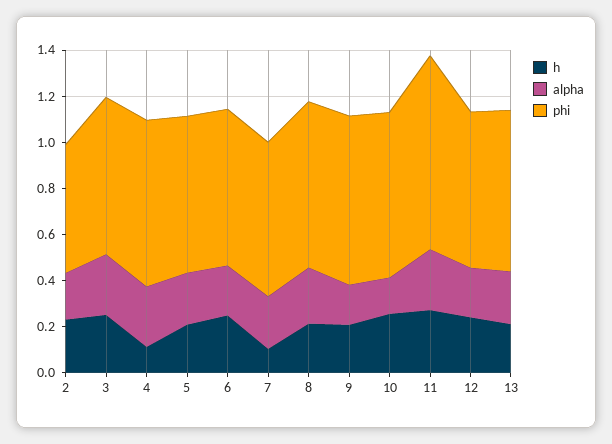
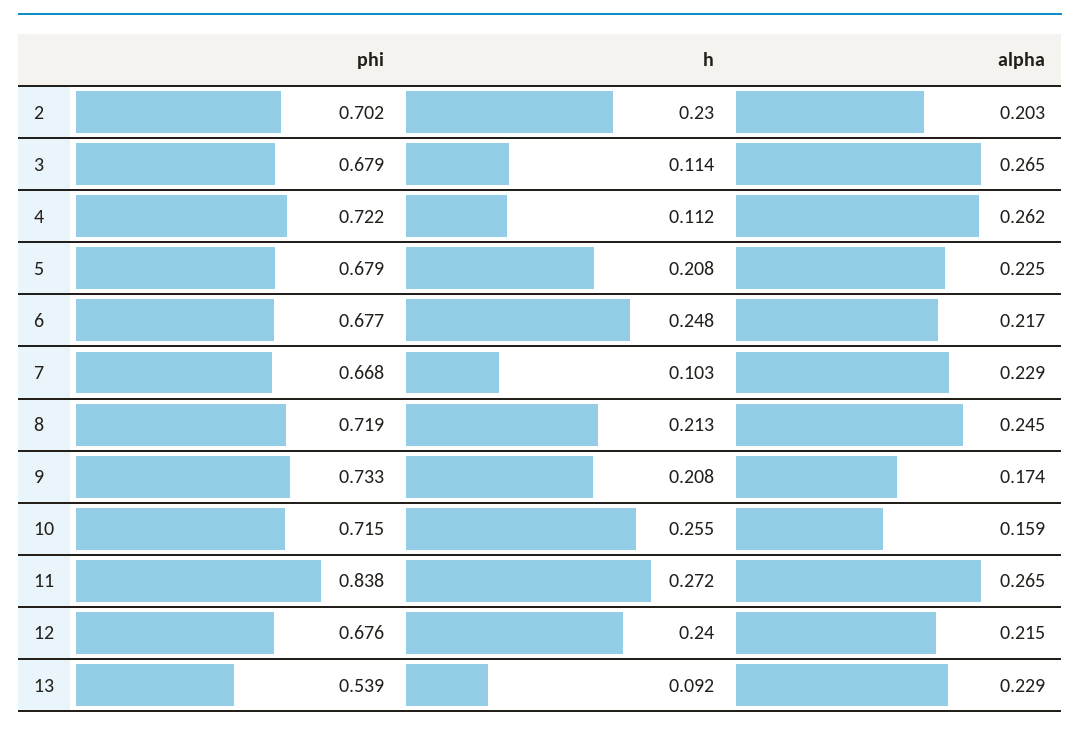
  {
    "h": {
      "2": 0.23,
-     "3": 0.25,
+     "3": 0.114,
      "4": 0.112,
      "5": 0.208,
      "6": 0.248,
      "7": 0.103,
      "8": 0.213,
      "9": 0.208,
      "10": 0.255,
      "11": 0.272,
      "12": 0.24,
-     "13": 0.2
+     "13": 0.092
    },
    "alpha": {
      "2": 0.203,
      "3": 0.265,
      "4": 0.262,
      "5": 0.225,
      "6": 0.217,
      "7": 0.229,
      "8": 0.245,
      "9": 0.174,
      "10": 0.159,
      "11": 0.265,
      "12": 0.215,
      "13": 0.229
    },
    "phi": {
-     "2": 0.55,
+     "2": 0.702,
      "3": 0.679,
      "4": 0.722,
      "5": 0.679,
      "6": 0.677,
      "7": 0.668,
      "8": 0.719,
      "9": 0.733,
      "10": 0.715,
      "11": 0.838,
      "12": 0.676,
-     "13": 0.7
+     "13": 0.539
    }
  }

